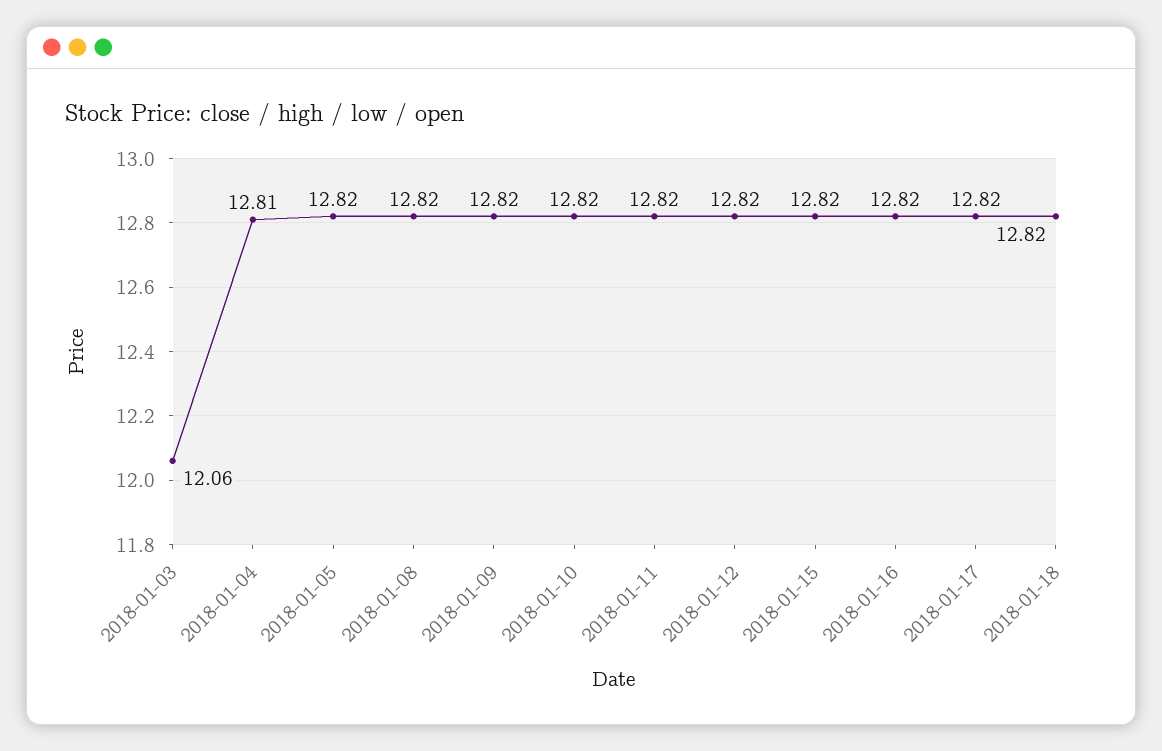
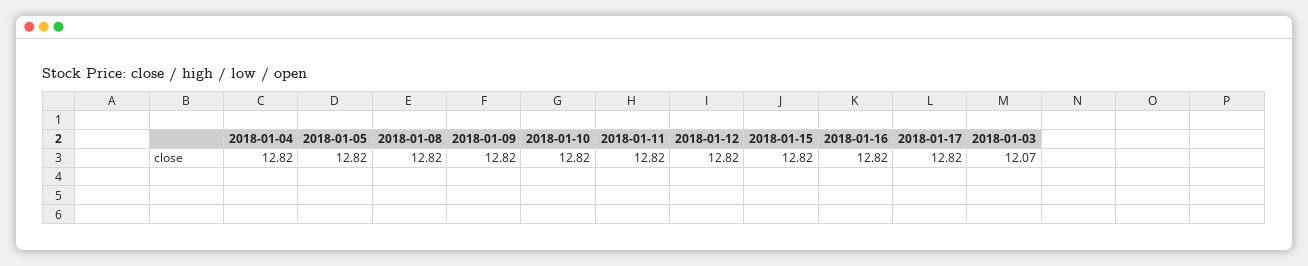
  {
-   "2018-01-03": 12.06,
+   "2018-01-03": 12.07,
-   "2018-01-04": 12.81,
+   "2018-01-04": 12.82,
    "2018-01-05": 12.82,
    "2018-01-08": 12.82,
    "2018-01-09": 12.82,
    "2018-01-10": 12.82,
    "2018-01-11": 12.82,
    "2018-01-12": 12.82,
    "2018-01-15": 12.82,
    "2018-01-16": 12.82,
-   "2018-01-17": 12.82,
+   "2018-01-17": 12.82
-   "2018-01-18": 12.82
  }

